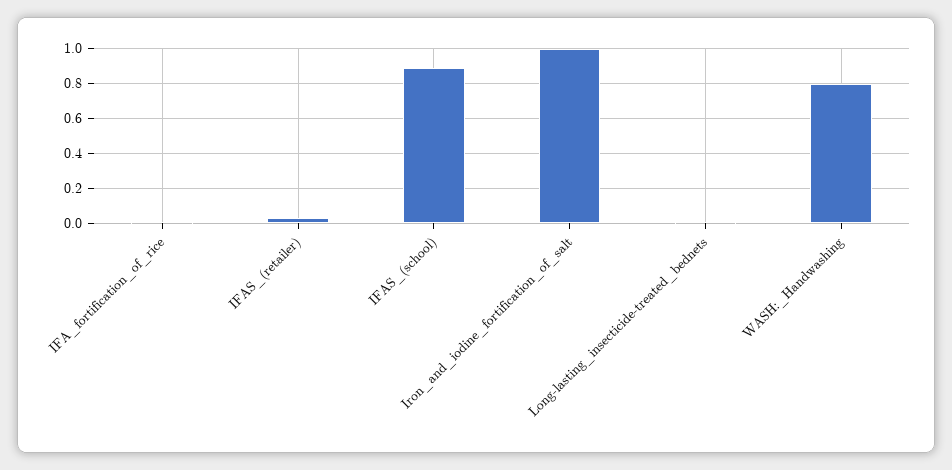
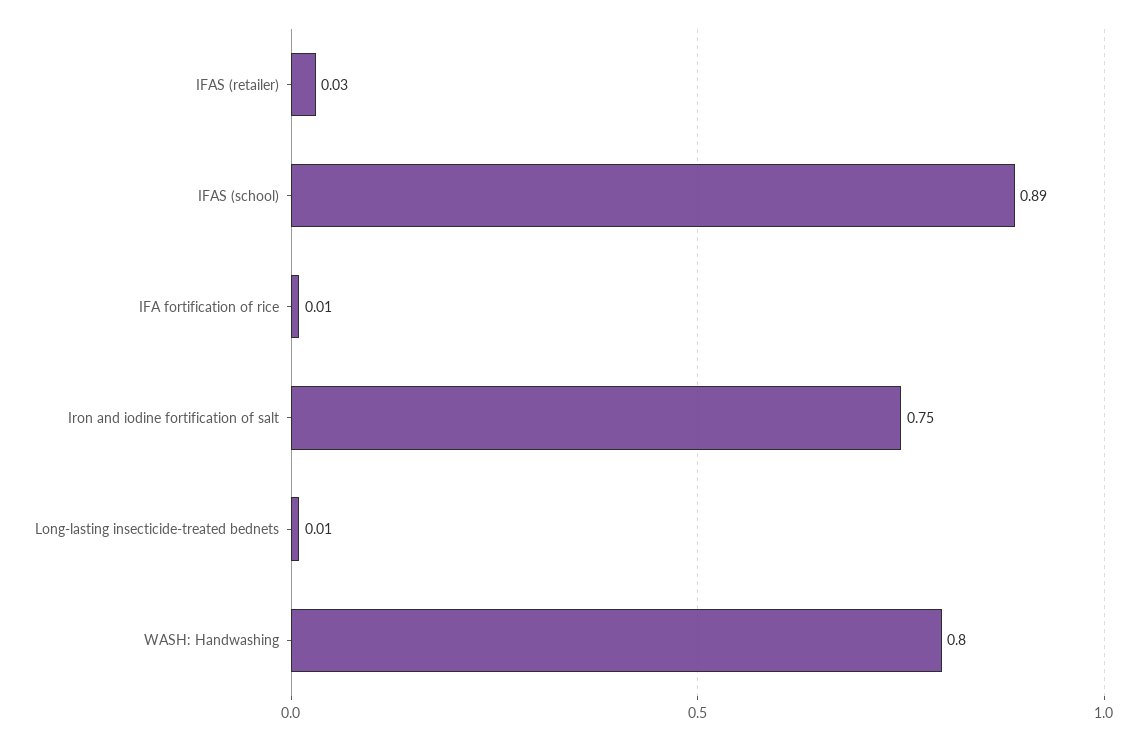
  {
    "IFA_fortification_of_rice": 0.01,
    "IFAS_(retailer)": 0.03,
    "IFAS_(school)": 0.89,
-   "Iron_and_iodine_fortification_of_salt": 1,
+   "Iron_and_iodine_fortification_of_salt": 0.75,
    "Long-lasting_insecticide-treated_bednets": 0.01,
    "WASH:_Handwashing": 0.8
  }

